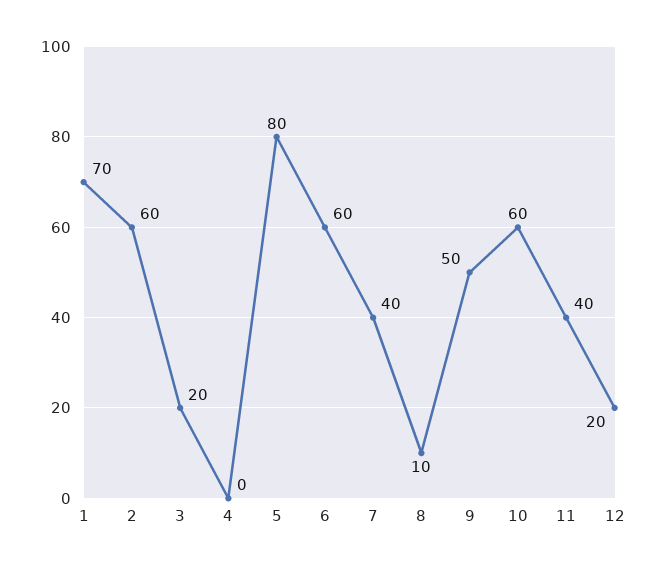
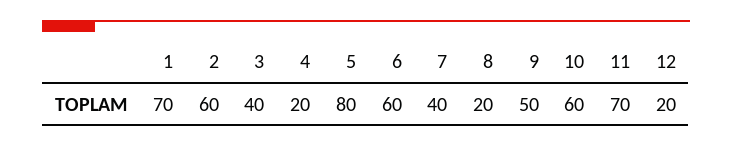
  {
    "1": 70,
    "2": 60,
-   "3": 20,
+   "3": 40,
-   "4": 0,
+   "4": 20,
    "5": 80,
    "6": 60,
    "7": 40,
-   "8": 10,
+   "8": 20,
    "9": 50,
    "10": 60,
-   "11": 40,
+   "11": 70,
    "12": 20
  }

